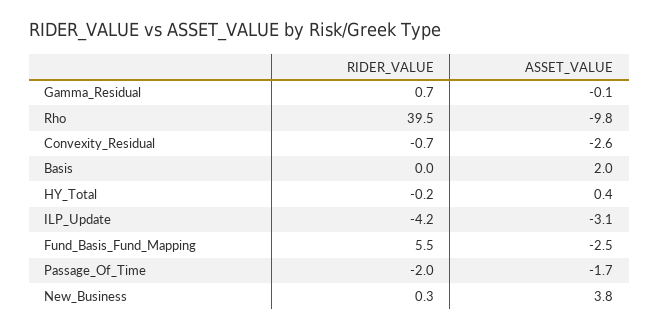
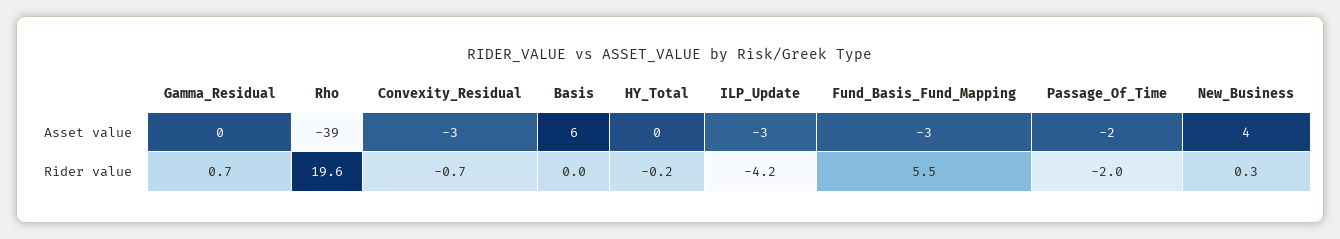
  {
    "RIDER_VALUE": {
      "Gamma_Residual": 0.7,
-     "Rho": 39.5,
+     "Rho": 19.6,
      "Convexity_Residual": -0.7,
      "Basis": 0,
      "HY_Total": -0.2,
      "ILP_Update": -4.2,
      "Fund_Basis_Fund_Mapping": 5.5,
      "Passage_Of_Time": -2,
      "New_Business": 0.3
    },
    "ASSET_VALUE": {
      "Gamma_Residual": -0.1,
-     "Rho": -9.8,
+     "Rho": -39,
      "Convexity_Residual": -2.6,
-     "Basis": 2,
+     "Basis": 6,
      "HY_Total": 0.4,
      "ILP_Update": -3.1,
      "Fund_Basis_Fund_Mapping": -2.5,
      "Passage_Of_Time": -1.7,
      "New_Business": 3.8
    }
  }

